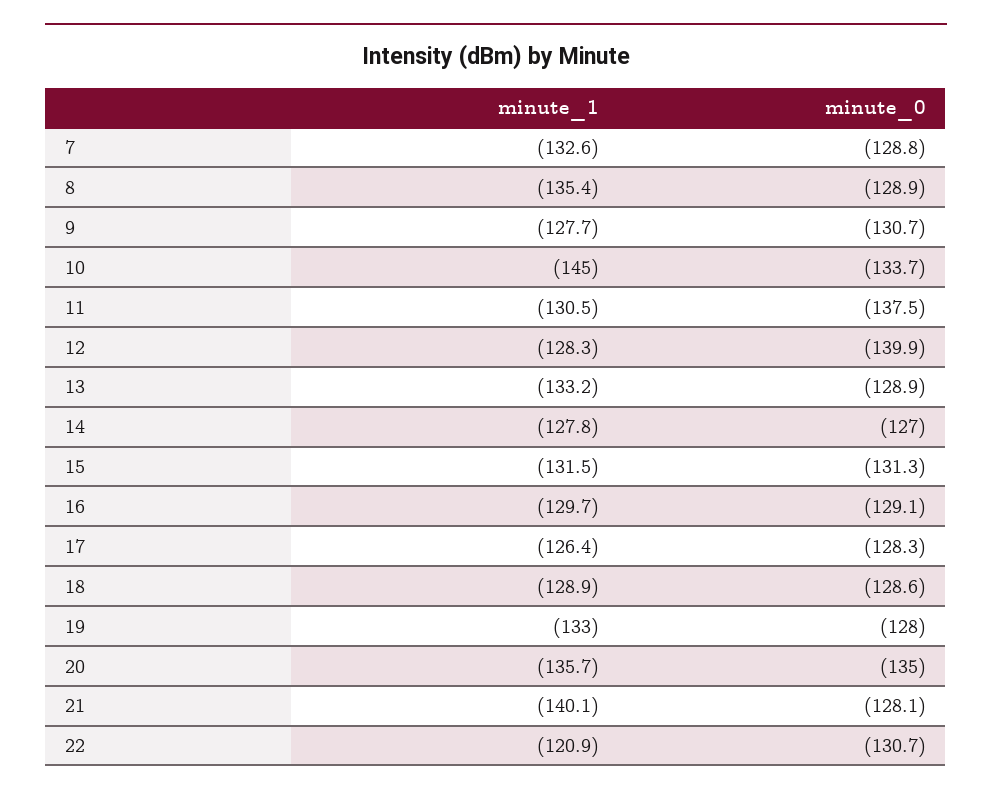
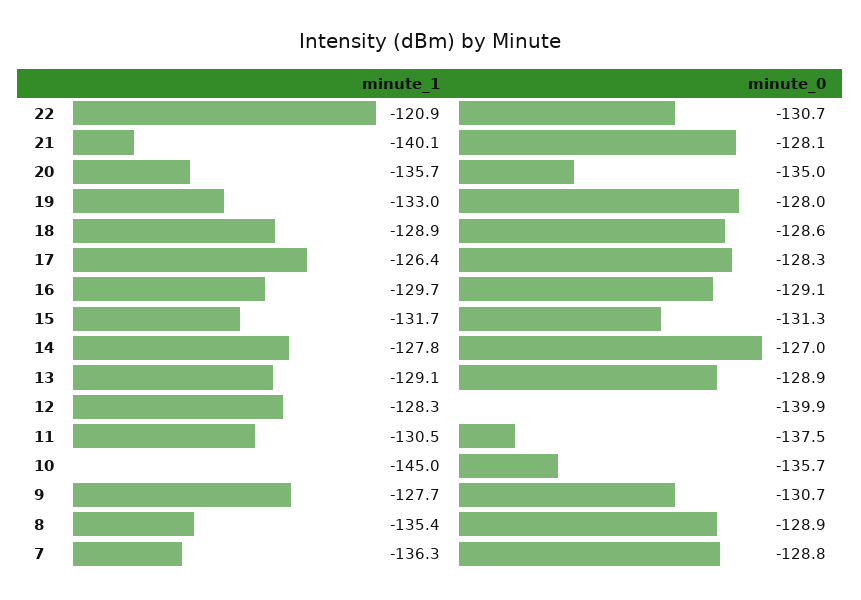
  {
    "minute_1": {
-     "7": -132.6,
+     "7": -136.3,
      "8": -135.4,
      "9": -127.7,
      "10": -145,
      "11": -130.5,
      "12": -128.3,
-     "13": -133.2,
+     "13": -129.1,
      "14": -127.8,
-     "15": -131.5,
+     "15": -131.7,
      "16": -129.7,
      "17": -126.4,
      "18": -128.9,
      "19": -133,
      "20": -135.7,
      "21": -140.1,
      "22": -120.9
    },
    "minute_0": {
      "7": -128.8,
      "8": -128.9,
      "9": -130.7,
-     "10": -133.7,
+     "10": -135.7,
      "11": -137.5,
      "12": -139.9,
      "13": -128.9,
      "14": -127,
      "15": -131.3,
      "16": -129.1,
      "17": -128.3,
      "18": -128.6,
      "19": -128,
      "20": -135,
      "21": -128.1,
      "22": -130.7
    }
  }

